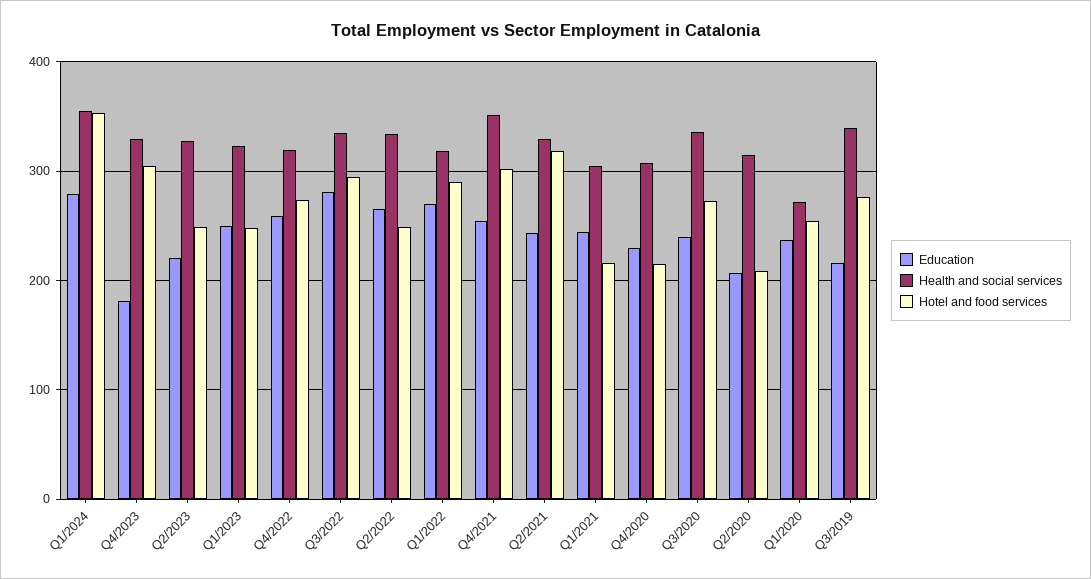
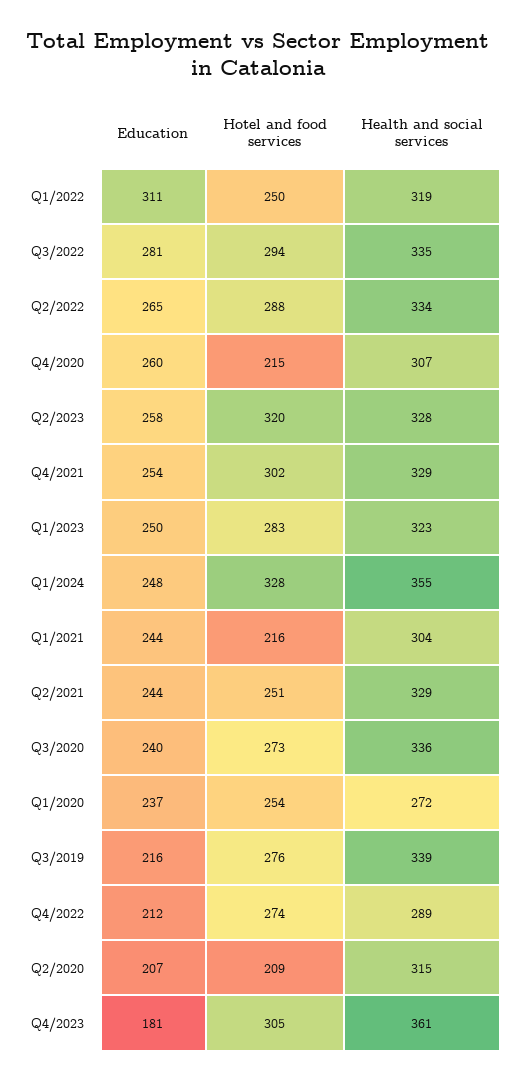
  {
    "Education": {
-     "Q1/2024": 280,
+     "Q1/2024": 248,
      "Q4/2023": 181,
-     "Q2/2023": 220,
+     "Q2/2023": 258,
      "Q1/2023": 250,
-     "Q4/2022": 260,
+     "Q4/2022": 212,
      "Q3/2022": 281,
      "Q2/2022": 265,
-     "Q1/2022": 270,
+     "Q1/2022": 311,
      "Q4/2021": 254,
      "Q2/2021": 244,
      "Q1/2021": 244,
-     "Q4/2020": 230,
+     "Q4/2020": 260,
      "Q3/2020": 240,
      "Q2/2020": 207,
      "Q1/2020": 237,
      "Q3/2019": 216
    },
    "Health and social services": {
      "Q1/2024": 355,
-     "Q4/2023": 330,
+     "Q4/2023": 361,
      "Q2/2023": 328,
      "Q1/2023": 323,
-     "Q4/2022": 320,
+     "Q4/2022": 289,
      "Q3/2022": 335,
      "Q2/2022": 334,
      "Q1/2022": 319,
-     "Q4/2021": 350,
+     "Q4/2021": 329,
      "Q2/2021": 329,
      "Q1/2021": 304,
      "Q4/2020": 307,
      "Q3/2020": 336,
      "Q2/2020": 315,
      "Q1/2020": 272,
      "Q3/2019": 339
    },
    "Hotel and food services": {
-     "Q1/2024": 350,
+     "Q1/2024": 328,
      "Q4/2023": 305,
-     "Q2/2023": 250,
+     "Q2/2023": 320,
-     "Q1/2023": 250,
+     "Q1/2023": 283,
      "Q4/2022": 274,
      "Q3/2022": 294,
-     "Q2/2022": 250,
+     "Q2/2022": 288,
-     "Q1/2022": 290,
+     "Q1/2022": 250,
      "Q4/2021": 302,
-     "Q2/2021": 320,
+     "Q2/2021": 251,
      "Q1/2021": 216,
      "Q4/2020": 215,
      "Q3/2020": 273,
      "Q2/2020": 209,
      "Q1/2020": 254,
      "Q3/2019": 276
    }
  }

